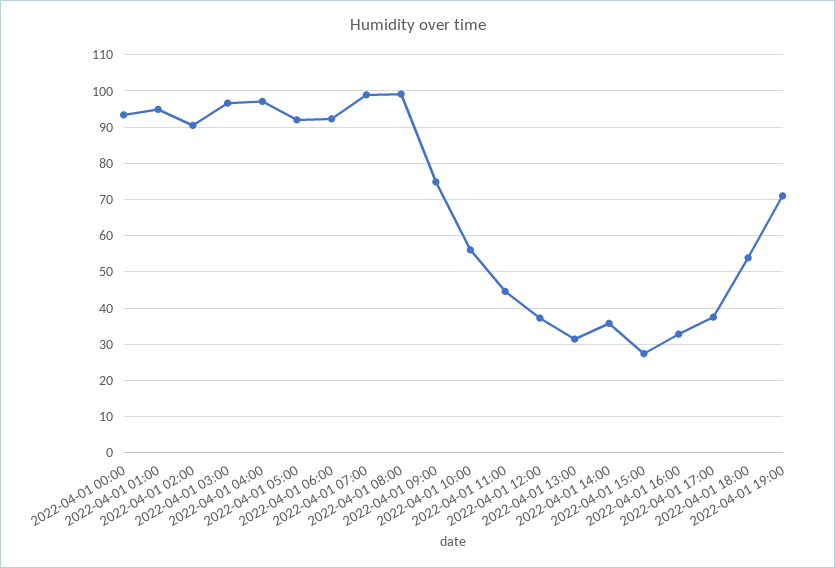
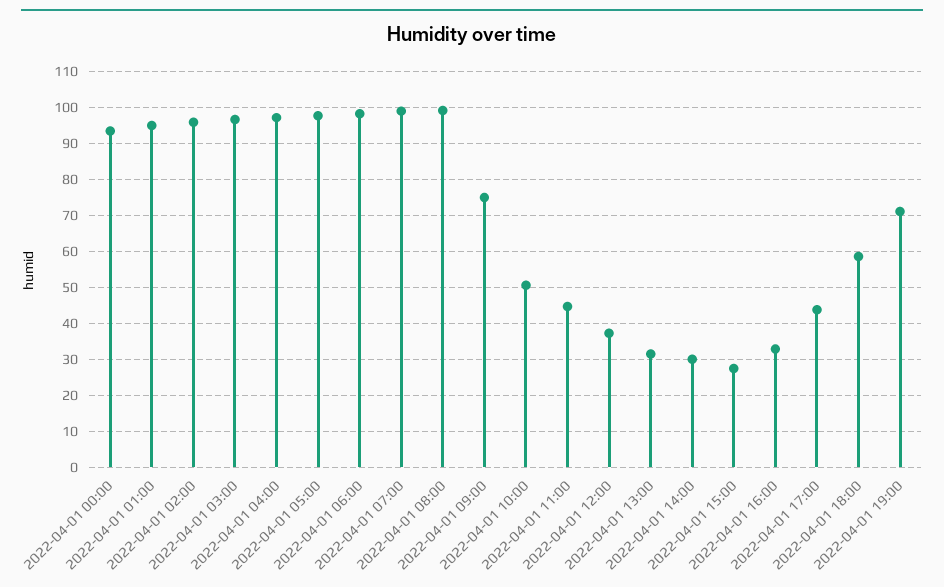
  {
    "2022-04-01 00:00": 94,
    "2022-04-01 01:00": 94,
-   "2022-04-01 02:00": 90,
+   "2022-04-01 02:00": 96,
    "2022-04-01 03:00": 96,
    "2022-04-01 04:00": 98,
-   "2022-04-01 05:00": 92,
+   "2022-04-01 05:00": 98,
-   "2022-04-01 06:00": 92,
+   "2022-04-01 06:00": 98,
    "2022-04-01 07:00": 98,
    "2022-04-01 08:00": 100,
    "2022-04-01 09:00": 74,
-   "2022-04-01 10:00": 56,
+   "2022-04-01 10:00": 50,
    "2022-04-01 11:00": 44,
    "2022-04-01 12:00": 38,
    "2022-04-01 13:00": 32,
-   "2022-04-01 14:00": 36,
+   "2022-04-01 14:00": 30,
    "2022-04-01 15:00": 28,
    "2022-04-01 16:00": 32,
-   "2022-04-01 17:00": 38,
+   "2022-04-01 17:00": 44,
-   "2022-04-01 18:00": 54,
+   "2022-04-01 18:00": 58,
    "2022-04-01 19:00": 72
  }

